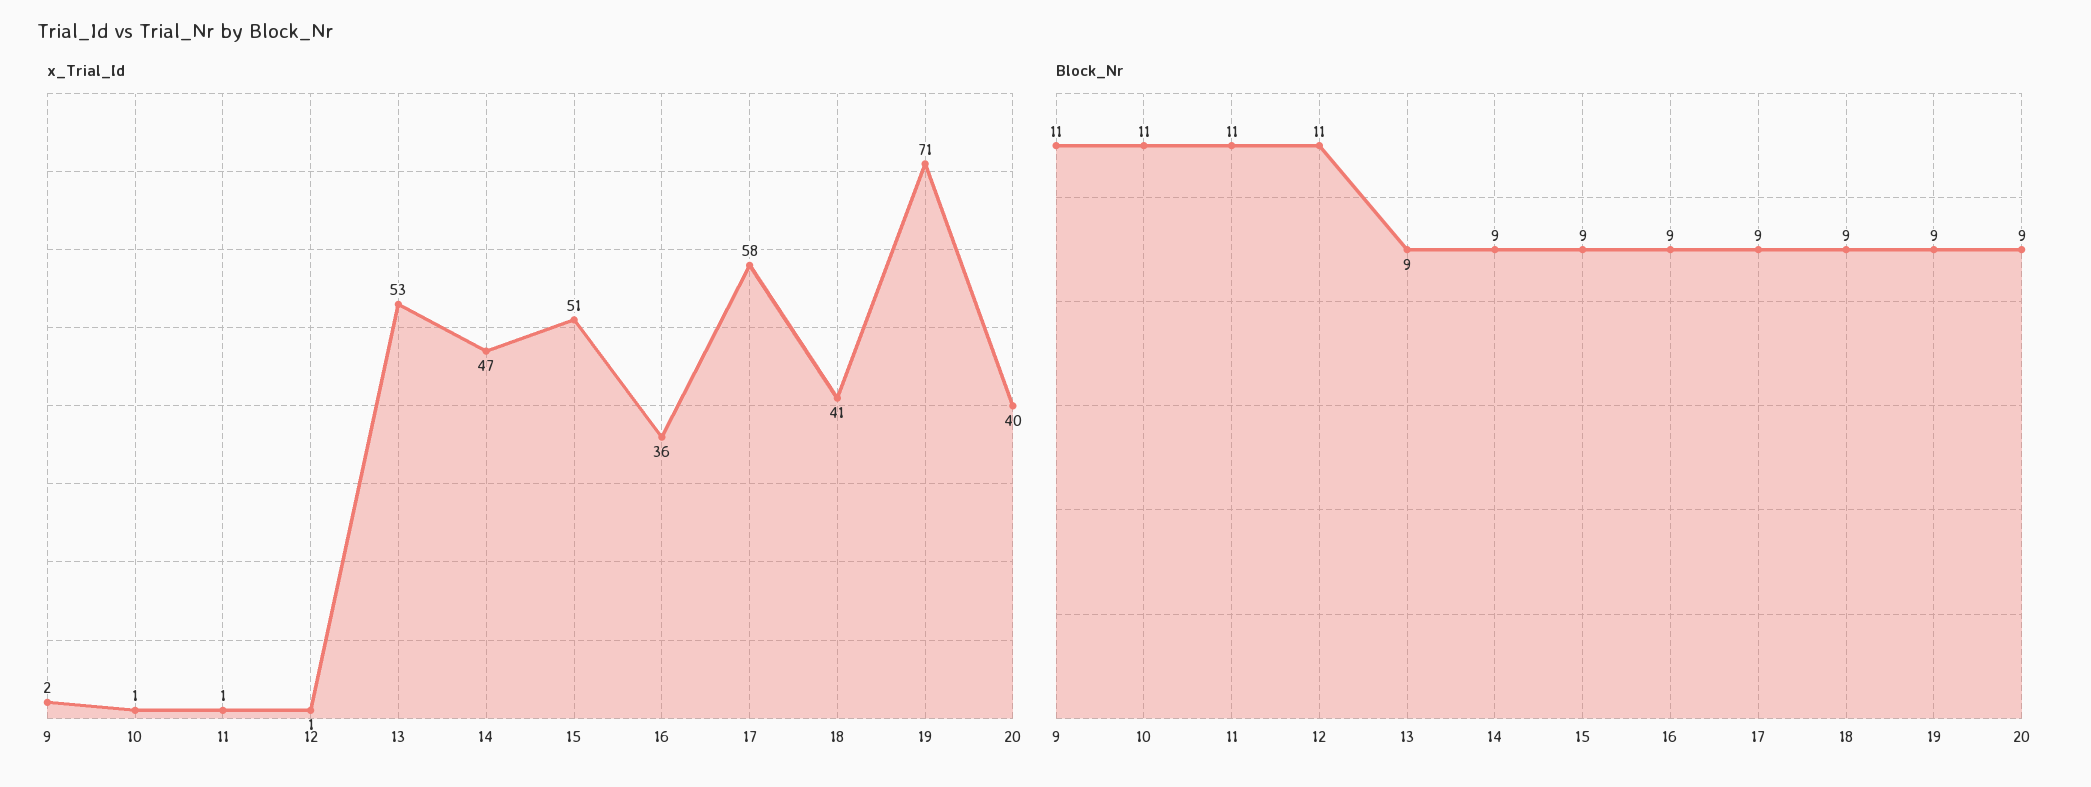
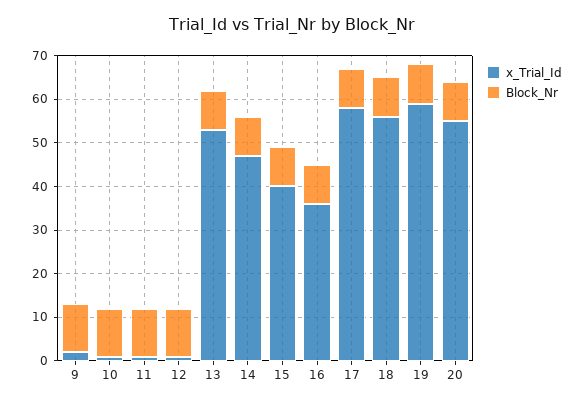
  {
    "x_Trial_Id": {
      "9": 2,
      "10": 1,
      "11": 1,
      "12": 1,
      "13": 53,
      "14": 47,
-     "15": 51,
+     "15": 40,
      "16": 36,
      "17": 58,
-     "18": 41,
+     "18": 55,
-     "19": 71,
+     "19": 60,
-     "20": 40
+     "20": 55
    },
    "Block_Nr": {
      "9": 11,
      "10": 11,
      "11": 11,
      "12": 11,
      "13": 9,
      "14": 9,
      "15": 9,
      "16": 9,
      "17": 9,
      "18": 9,
      "19": 9,
      "20": 9
    }
  }

